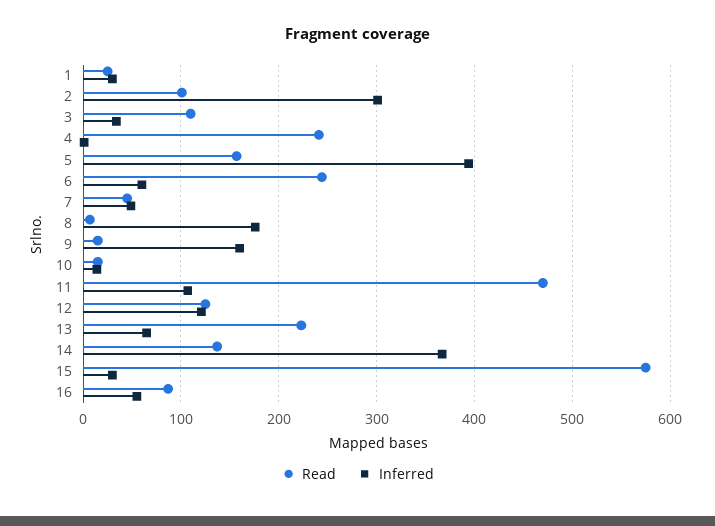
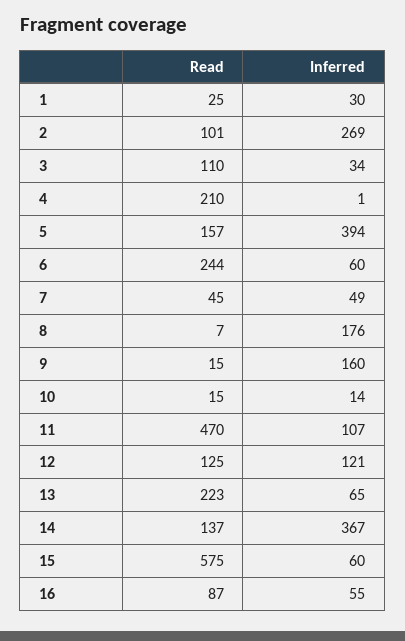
  {
    "Read": {
      "1": 25,
      "2": 101,
      "3": 110,
-     "4": 240,
+     "4": 210,
      "5": 157,
      "6": 244,
      "7": 45,
      "8": 7,
      "9": 15,
      "10": 15,
      "11": 470,
      "12": 125,
      "13": 223,
      "14": 137,
      "15": 575,
      "16": 87
    },
    "Inferred": {
      "1": 30,
-     "2": 300,
+     "2": 269,
      "3": 34,
      "4": 1,
      "5": 394,
      "6": 60,
      "7": 49,
      "8": 176,
      "9": 160,
      "10": 14,
      "11": 107,
      "12": 121,
      "13": 65,
      "14": 367,
-     "15": 30,
+     "15": 60,
      "16": 55
    }
  }

